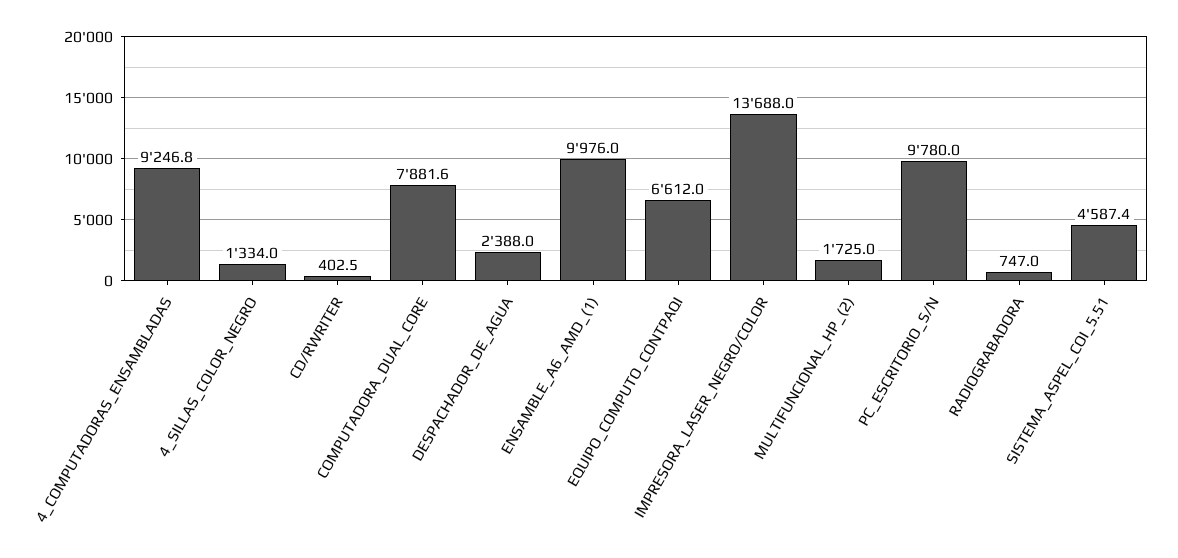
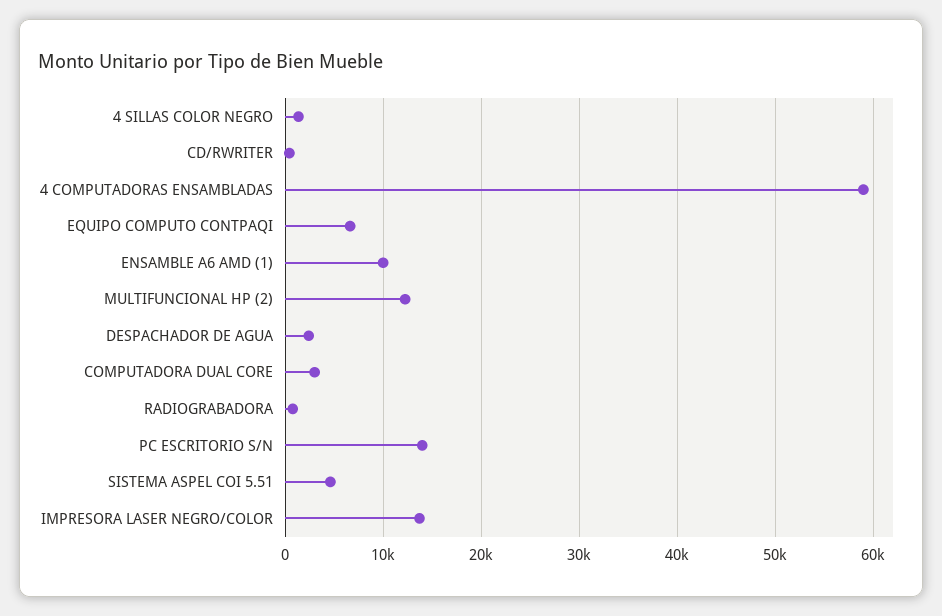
  {
-   "4_COMPUTADORAS_ENSAMBLADAS": 9246.8,
+   "4_COMPUTADORAS_ENSAMBLADAS": 59000,
    "4_SILLAS_COLOR_NEGRO": 1334,
    "CD/RWRITER": 402.5,
-   "COMPUTADORA_DUAL_CORE": 7881.6,
+   "COMPUTADORA_DUAL_CORE": 3000,
    "DESPACHADOR_DE_AGUA": 2388,
    "ENSAMBLE_A6_AMD_(1)": 9976,
    "EQUIPO_COMPUTO_CONTPAQI": 6612,
    "IMPRESORA_LASER_NEGRO/COLOR": 13688,
-   "MULTIFUNCIONAL_HP_(2)": 1725,
+   "MULTIFUNCIONAL_HP_(2)": 12000,
-   "PC_ESCRITORIO_S/N": 9780,
+   "PC_ESCRITORIO_S/N": 14000,
    "RADIOGRABADORA": 747,
    "SISTEMA_ASPEL_COI_5.51": 4587.4
  }

